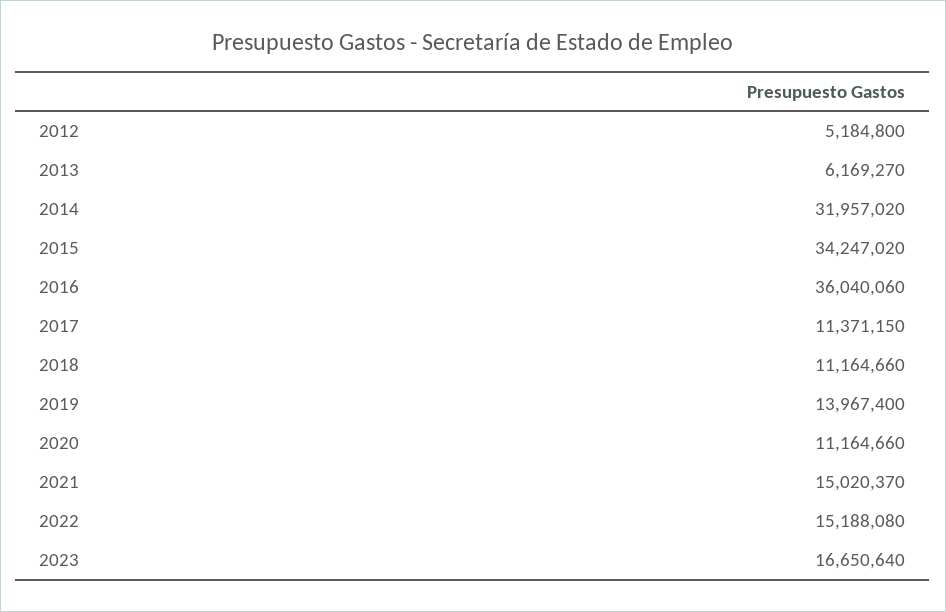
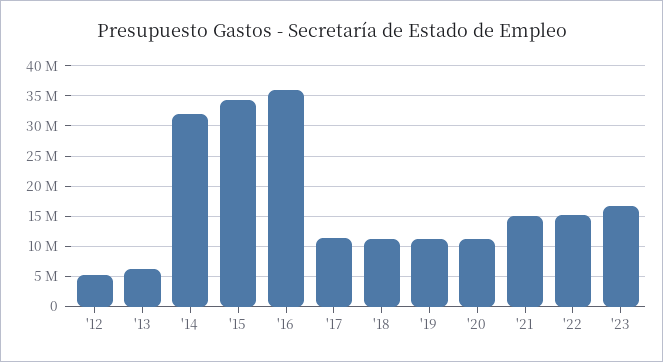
  {
    "2012": 5184800,
    "2013": 6169270,
    "2014": 31957020,
    "2015": 34247020,
    "2016": 36040060,
    "2017": 11371150,
    "2018": 11164660,
-   "2019": 13967400,
+   "2019": 11000000,
    "2020": 11164660,
    "2021": 15020370,
    "2022": 15188080,
    "2023": 16650640
  }

